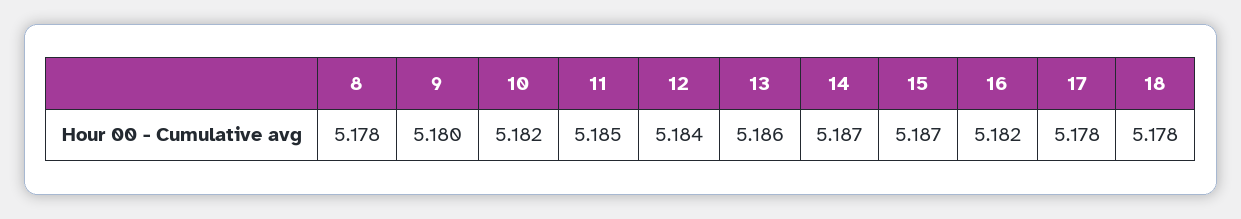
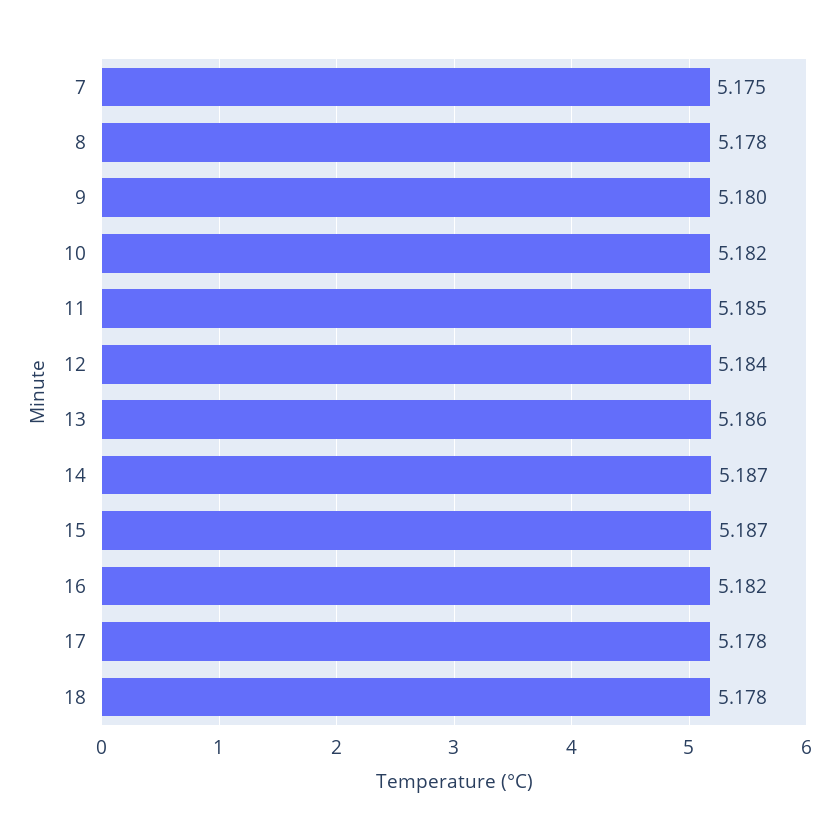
  {
    "8": 5.178,
    "9": 5.18,
    "10": 5.182,
    "11": 5.185,
    "12": 5.184,
    "13": 5.186,
    "14": 5.187,
    "15": 5.187,
    "16": 5.182,
    "17": 5.178,
-   "18": 5.178
+   "18": 5.178,
+   "7": 5.175
  }

